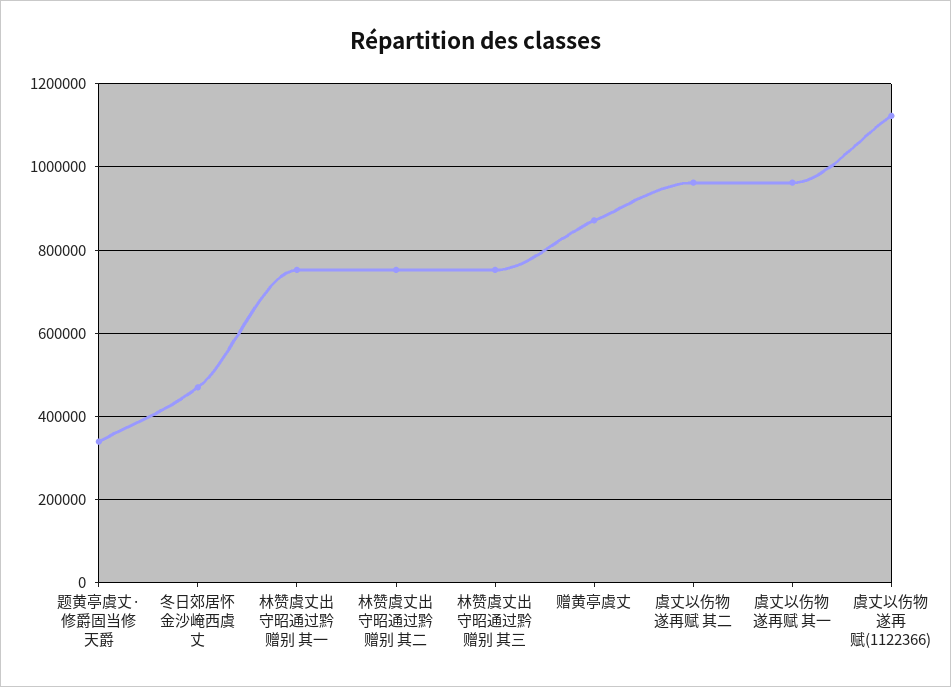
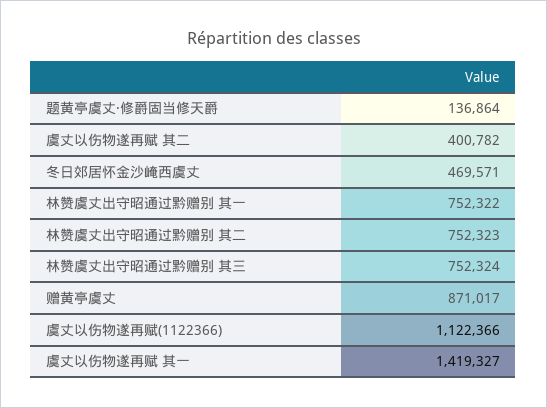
  {
-   "题黄亭虞丈·修爵固当修天爵": 340000,
+   "题黄亭虞丈·修爵固当修天爵": 136864,
    "冬日郊居怀金沙崦西虞丈": 469571,
    "林赞虞丈出守昭通过黔赠别 其一": 752322,
    "林赞虞丈出守昭通过黔赠别 其二": 752323,
    "林赞虞丈出守昭通过黔赠别 其三": 752324,
    "赠黄亭虞丈": 871017,
-   "虞丈以伤物遂再赋 其二": 960000,
+   "虞丈以伤物遂再赋 其二": 400782,
-   "虞丈以伤物遂再赋 其一": 960000,
+   "虞丈以伤物遂再赋 其一": 1419327,
    "虞丈以伤物遂再赋(1122366)": 1122366
  }

